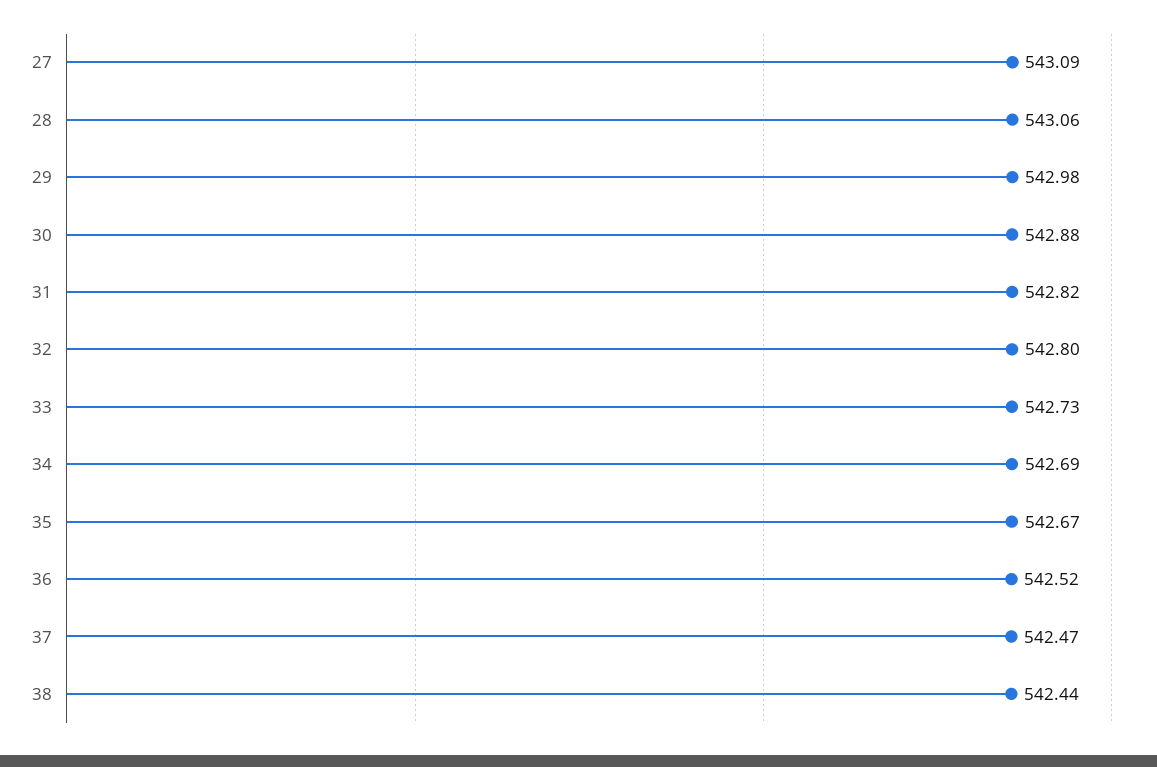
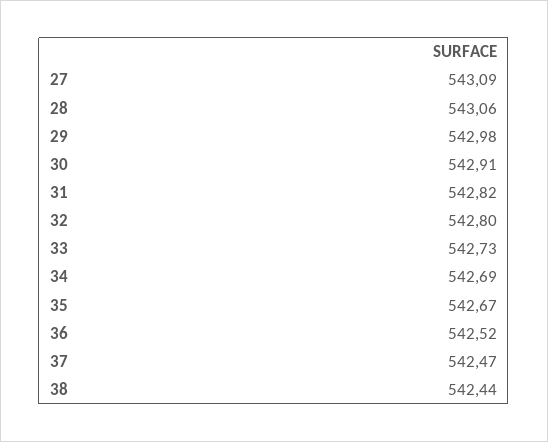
  {
    "27": 543.09,
    "28": 543.06,
    "29": 542.98,
-   "30": 542.88,
+   "30": 542.91,
    "31": 542.82,
    "32": 542.8,
    "33": 542.73,
    "34": 542.69,
    "35": 542.67,
    "36": 542.52,
    "37": 542.47,
    "38": 542.44
  }

